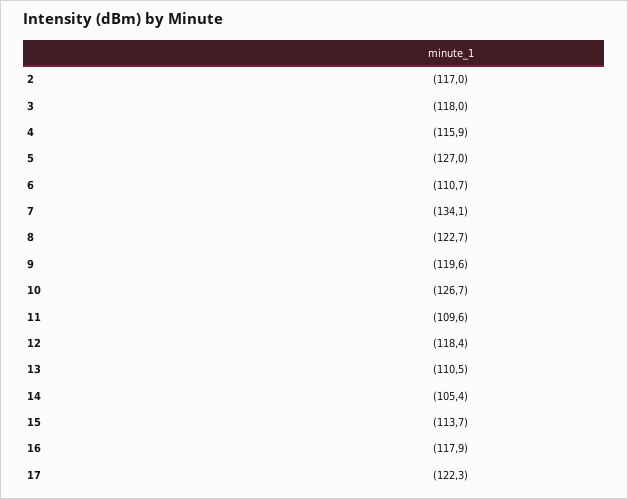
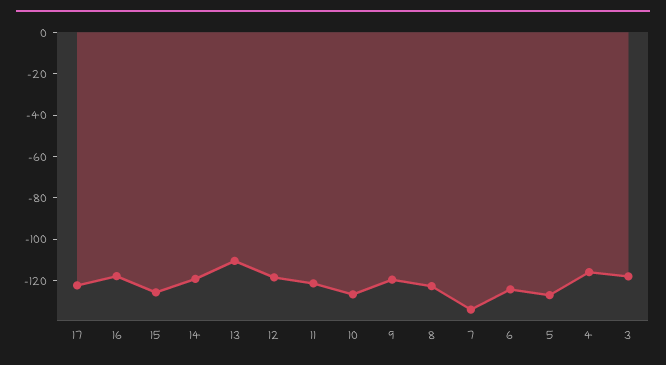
  {
-   "2": -117,
    "3": -118,
    "4": -115.9,
    "5": -127,
-   "6": -110.7,
+   "6": -125,
    "7": -134.1,
    "8": -122.7,
    "9": -119.6,
    "10": -126.7,
-   "11": -109.6,
+   "11": -120,
    "12": -118.4,
    "13": -110.5,
-   "14": -105.4,
+   "14": -120,
-   "15": -113.7,
+   "15": -125,
    "16": -117.9,
    "17": -122.3
  }

